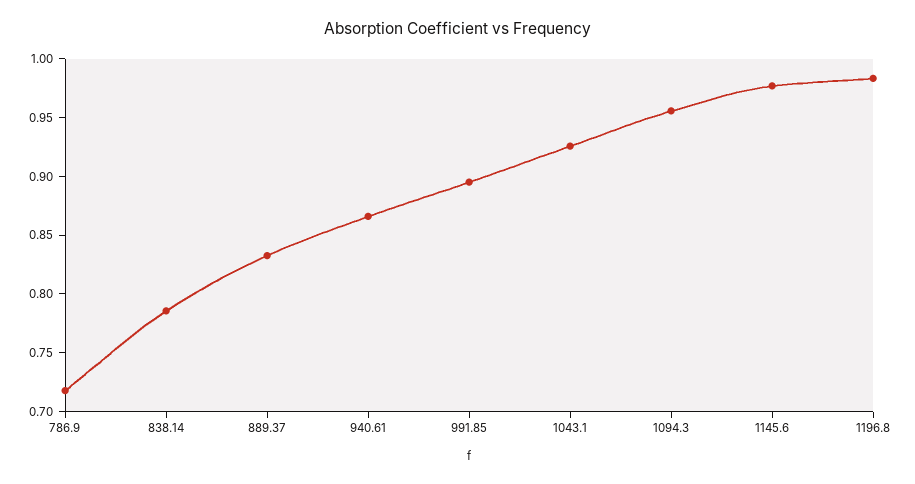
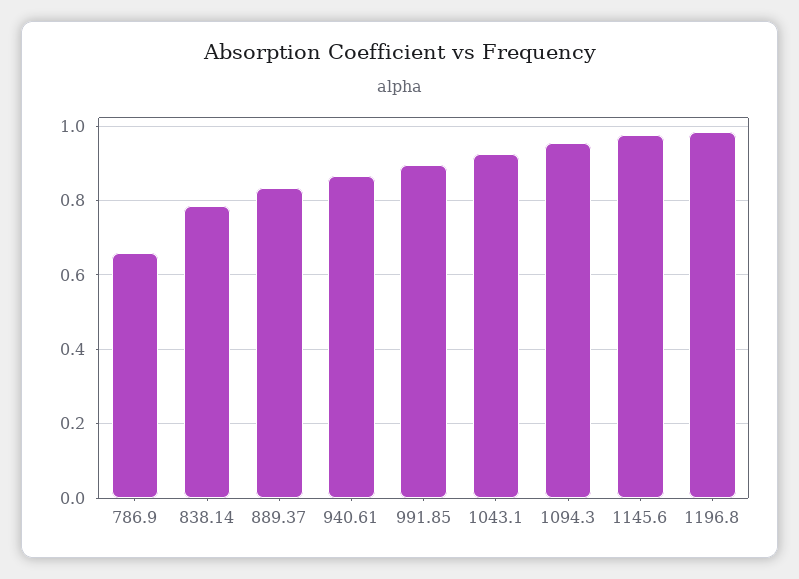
  {
-   "786.9": 0.72,
+   "786.9": 0.66,
    "838.14": 0.79,
    "889.37": 0.83,
    "940.61": 0.87,
    "991.85": 0.9,
    "1043.1": 0.93,
    "1094.3": 0.96,
    "1145.6": 0.98,
    "1196.8": 0.98
  }

